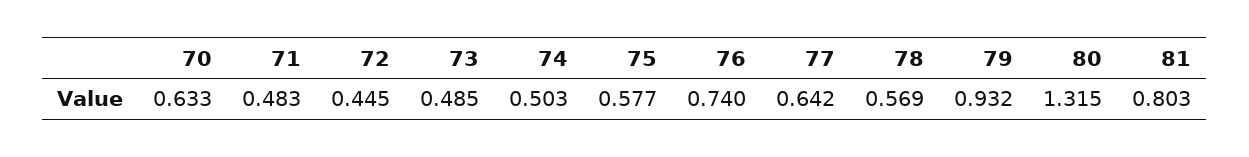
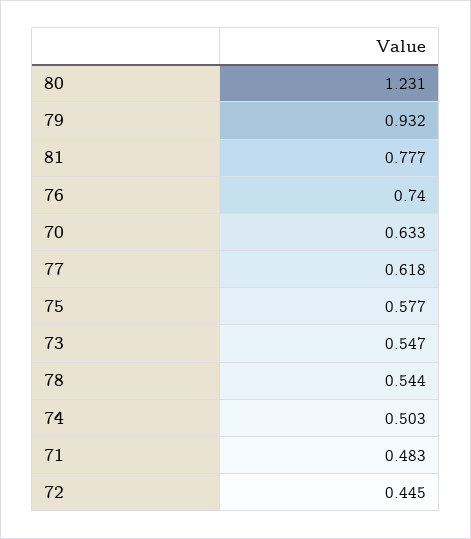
  {
    "70": 0.633,
    "71": 0.483,
    "72": 0.445,
-   "73": 0.485,
+   "73": 0.547,
    "74": 0.503,
    "75": 0.577,
    "76": 0.74,
-   "77": 0.642,
+   "77": 0.618,
-   "78": 0.569,
+   "78": 0.544,
    "79": 0.932,
-   "80": 1.315,
+   "80": 1.231,
-   "81": 0.803
+   "81": 0.777
  }

